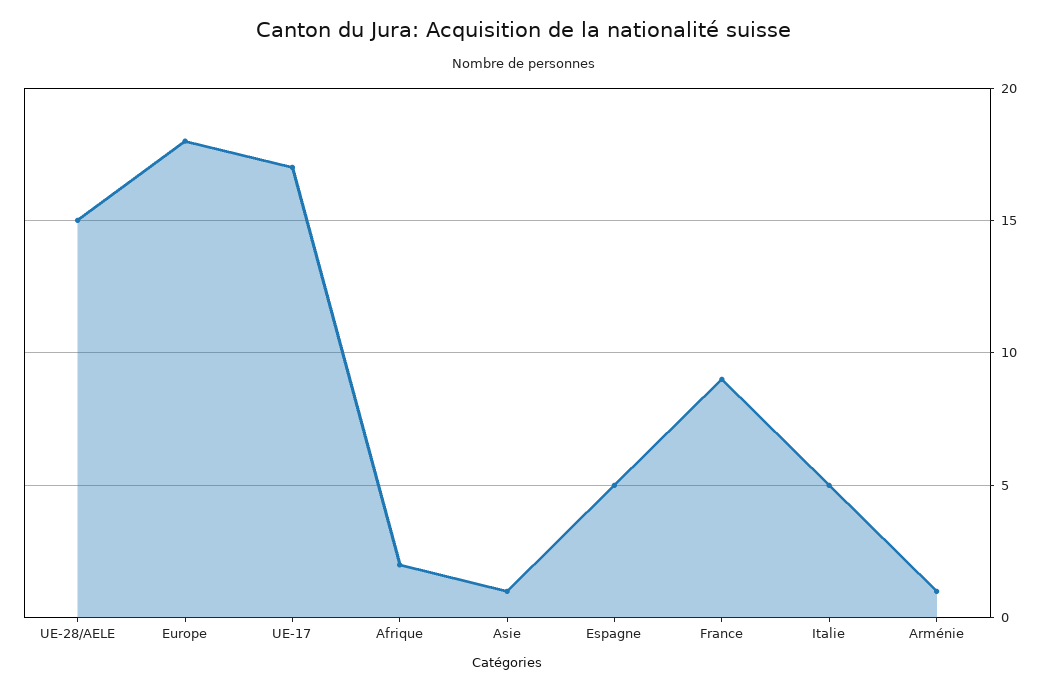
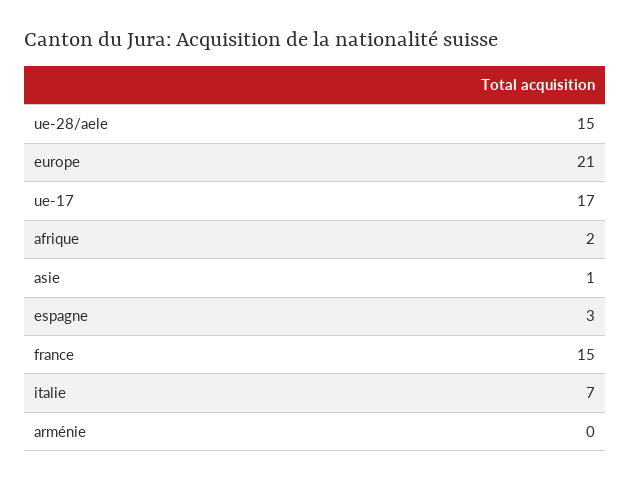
  {
    "UE-28/AELE": 15,
-   "Europe": 18,
+   "Europe": 21,
    "UE-17": 17,
    "Afrique": 2,
    "Asie": 1,
-   "Espagne": 5,
+   "Espagne": 3,
-   "France": 9,
+   "France": 15,
-   "Italie": 5,
+   "Italie": 7,
-   "Arménie": 1
+   "Arménie": 0
  }

